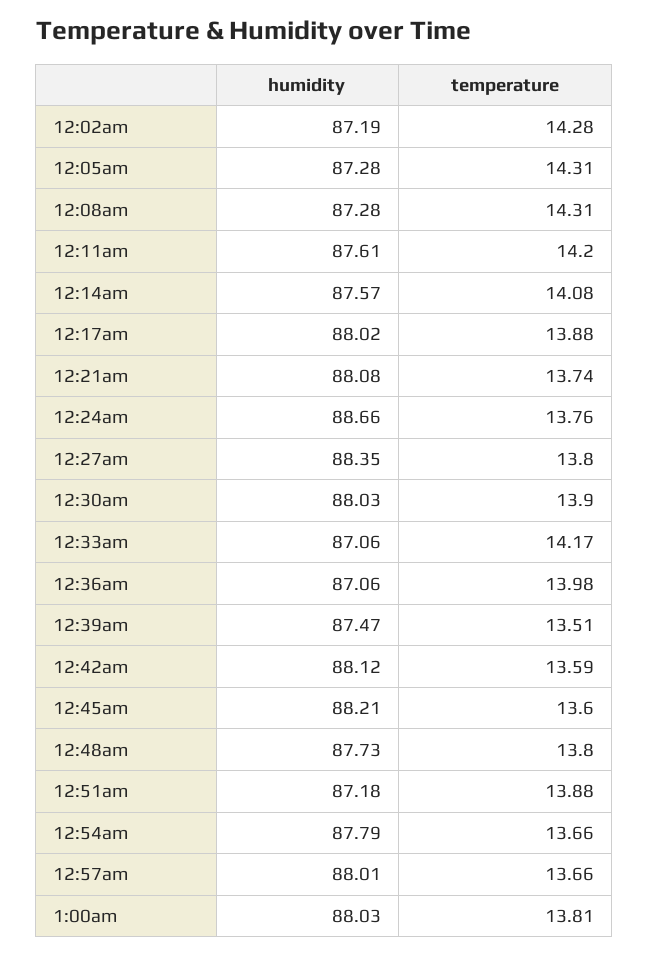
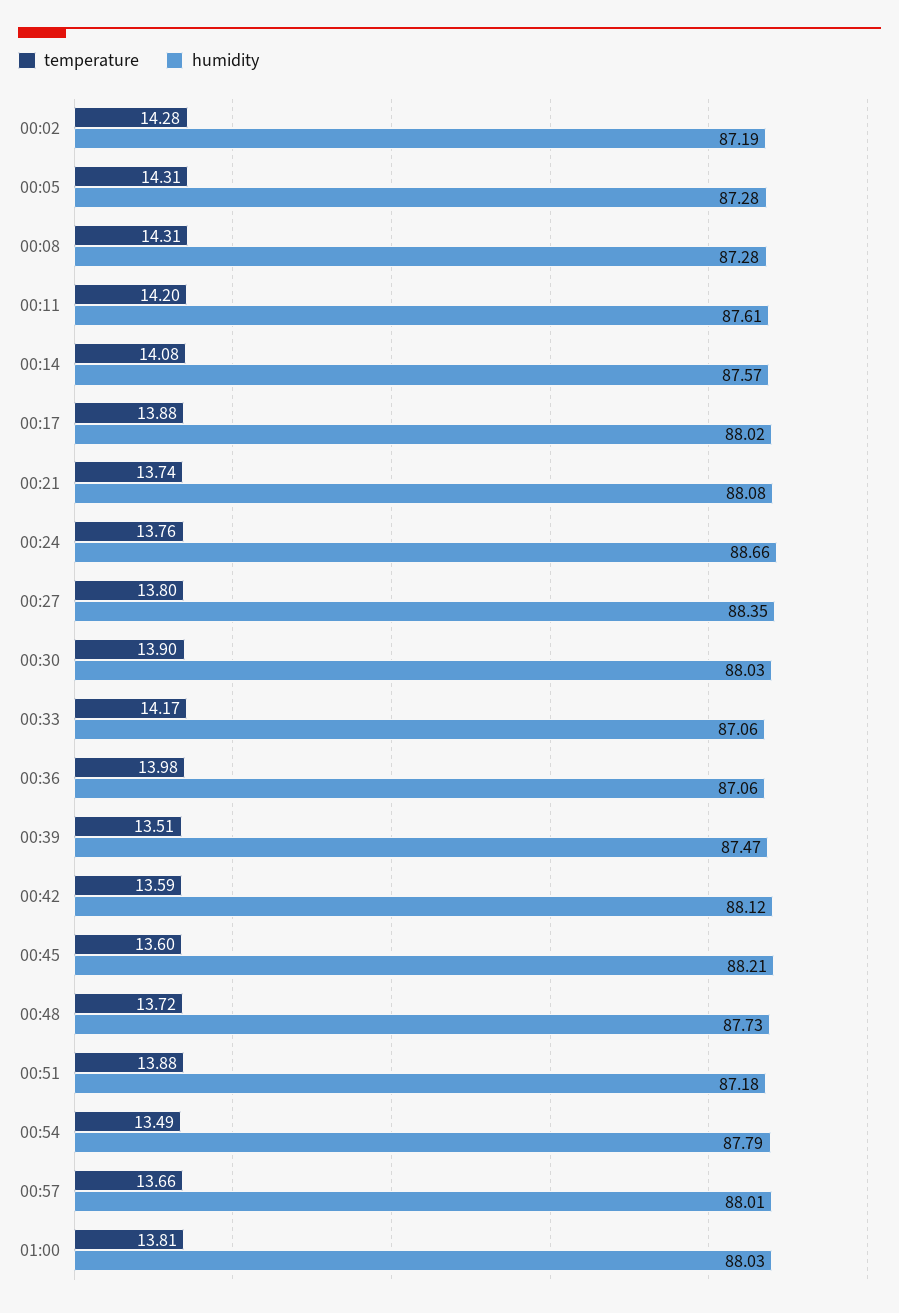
  {
    "humidity": {
      "12:02am": 87.19,
      "12:05am": 87.28,
      "12:08am": 87.28,
      "12:11am": 87.61,
      "12:14am": 87.57,
      "12:17am": 88.02,
      "12:21am": 88.08,
      "12:24am": 88.66,
      "12:27am": 88.35,
      "12:30am": 88.03,
      "12:33am": 87.06,
      "12:36am": 87.06,
      "12:39am": 87.47,
      "12:42am": 88.12,
      "12:45am": 88.21,
      "12:48am": 87.73,
      "12:51am": 87.18,
      "12:54am": 87.79,
      "12:57am": 88.01,
      "1:00am": 88.03
    },
    "temperature": {
      "12:02am": 14.28,
      "12:05am": 14.31,
      "12:08am": 14.31,
      "12:11am": 14.2,
      "12:14am": 14.08,
      "12:17am": 13.88,
      "12:21am": 13.74,
      "12:24am": 13.76,
      "12:27am": 13.8,
      "12:30am": 13.9,
      "12:33am": 14.17,
      "12:36am": 13.98,
      "12:39am": 13.51,
      "12:42am": 13.59,
      "12:45am": 13.6,
-     "12:48am": 13.8,
+     "12:48am": 13.72,
      "12:51am": 13.88,
-     "12:54am": 13.66,
+     "12:54am": 13.49,
      "12:57am": 13.66,
      "1:00am": 13.81
    }
  }

